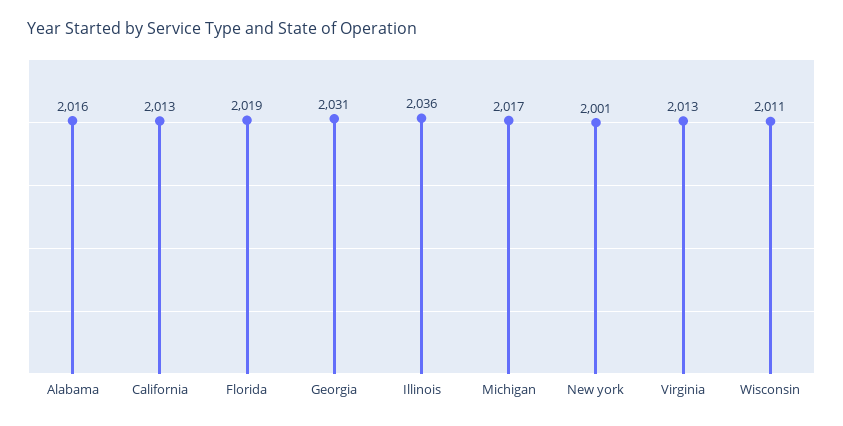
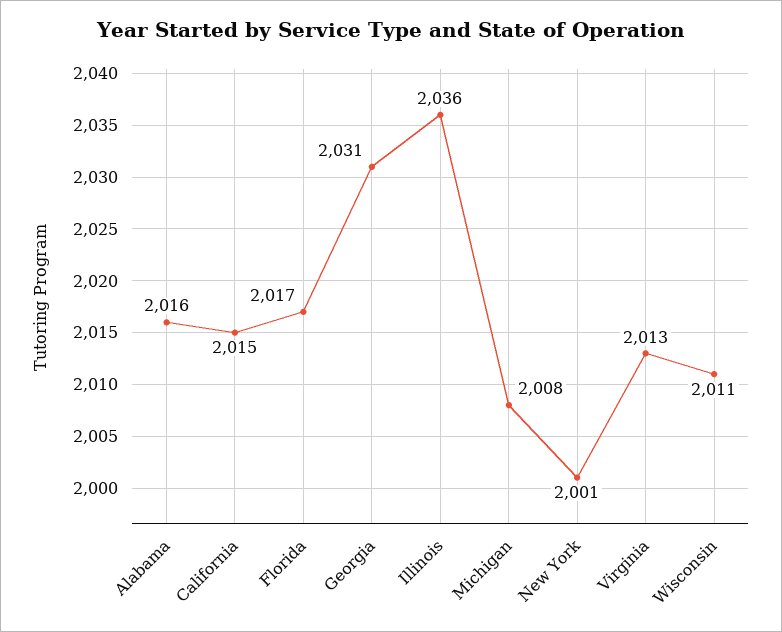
  {
    "Alabama": 2016,
-   "California": 2013,
+   "California": 2015,
-   "Florida": 2019,
+   "Florida": 2017,
    "Georgia": 2031,
    "Illinois": 2036,
-   "Michigan": 2017,
+   "Michigan": 2008,
    "New york": 2001,
    "Virginia": 2013,
    "Wisconsin": 2011
  }

